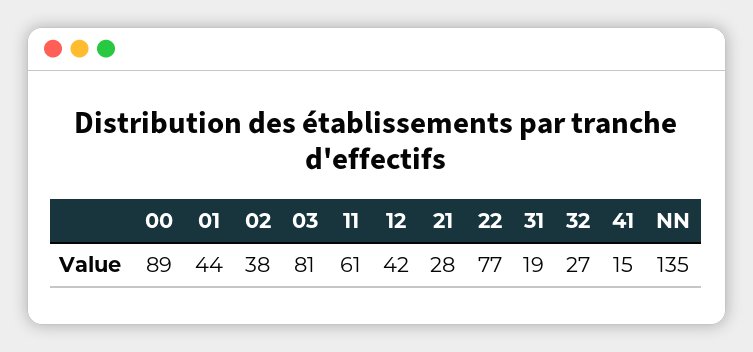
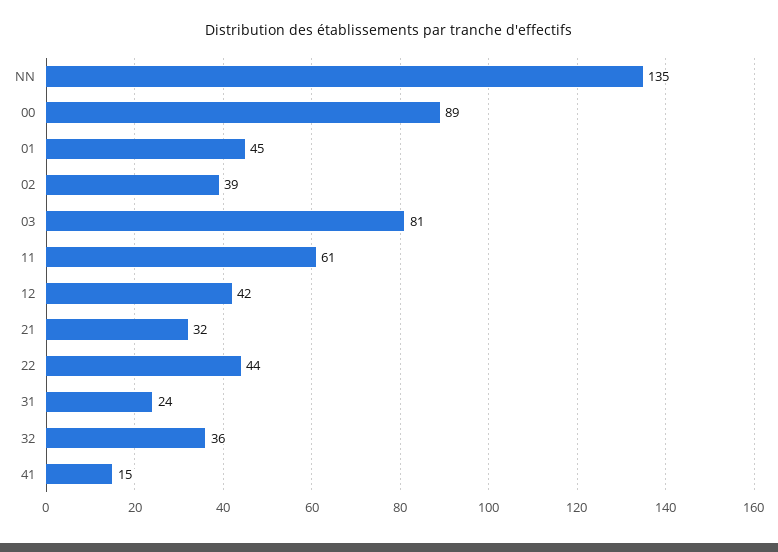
  {
    "00": 89,
-   "01": 44,
+   "01": 45,
-   "02": 38,
+   "02": 39,
    "03": 81,
    "11": 61,
    "12": 42,
-   "21": 28,
+   "21": 32,
-   "22": 77,
+   "22": 44,
-   "31": 19,
+   "31": 24,
-   "32": 27,
+   "32": 36,
    "41": 15,
    "NN": 135
  }

